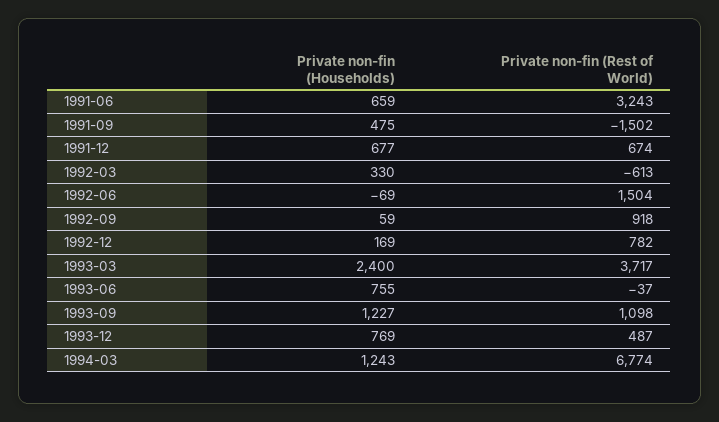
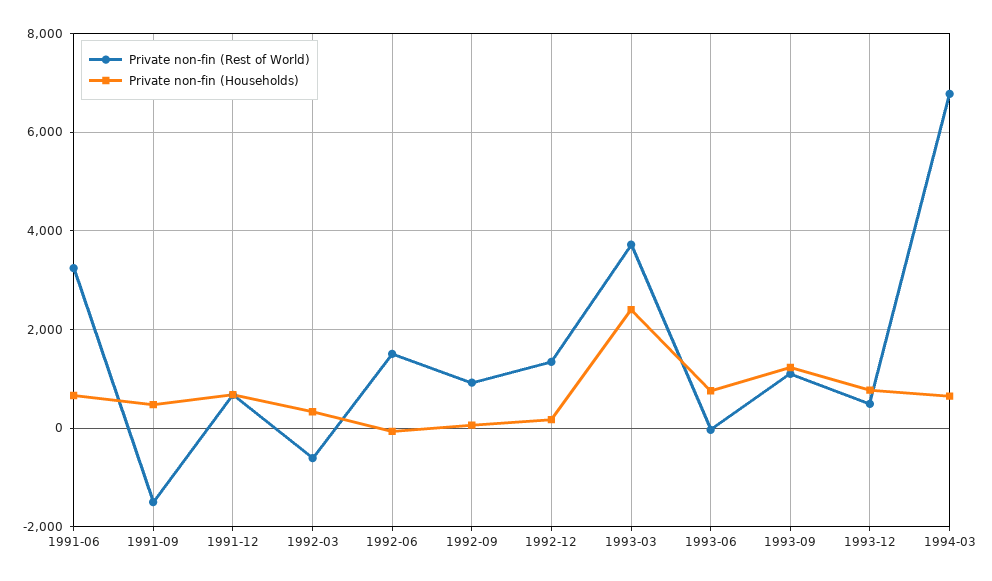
  {
    "Private non-fin (Households)": {
      "1991-06": 659,
      "1991-09": 475,
      "1991-12": 677,
      "1992-03": 330,
      "1992-06": -69,
      "1992-09": 59,
      "1992-12": 169,
      "1993-03": 2400,
      "1993-06": 755,
      "1993-09": 1227,
      "1993-12": 769,
-     "1994-03": 1243
+     "1994-03": 600
    },
    "Private non-fin (Rest of World)": {
      "1991-06": 3243,
      "1991-09": -1502,
      "1991-12": 674,
      "1992-03": -613,
      "1992-06": 1504,
      "1992-09": 918,
-     "1992-12": 782,
+     "1992-12": 1400,
      "1993-03": 3717,
      "1993-06": -37,
      "1993-09": 1098,
      "1993-12": 487,
      "1994-03": 6774
    }
  }

